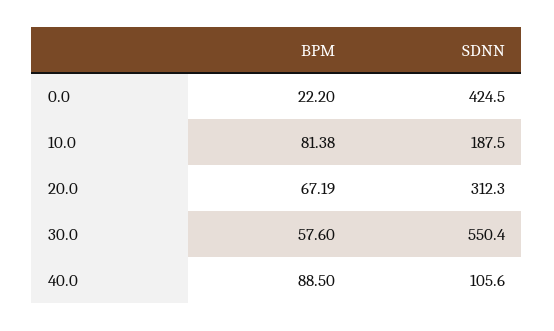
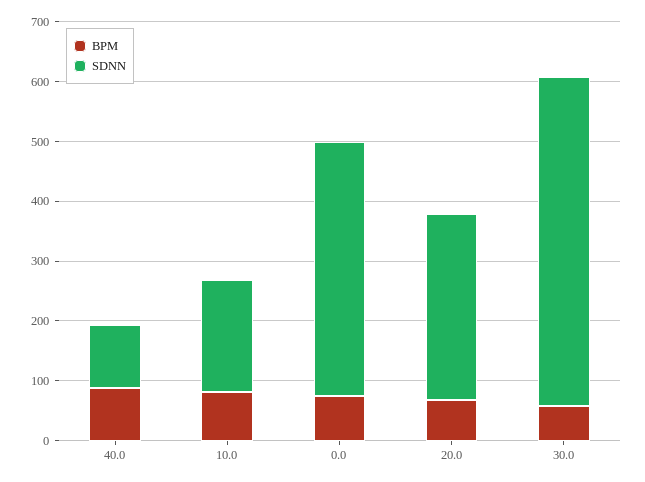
  {
    "BPM": {
-     "0.0": 22.2,
+     "0.0": 80,
      "10.0": 81.38,
      "20.0": 67.19,
      "30.0": 57.6,
      "40.0": 88.5
    },
    "SDNN": {
      "0.0": 424.5,
      "10.0": 187.5,
      "20.0": 312.3,
      "30.0": 550.4,
      "40.0": 105.6
    }
  }

